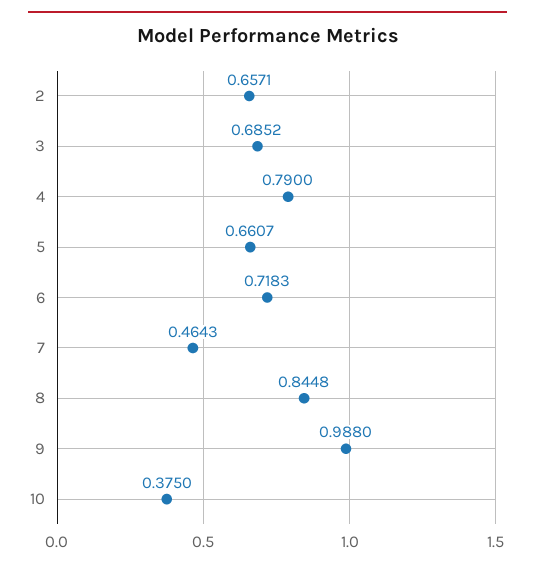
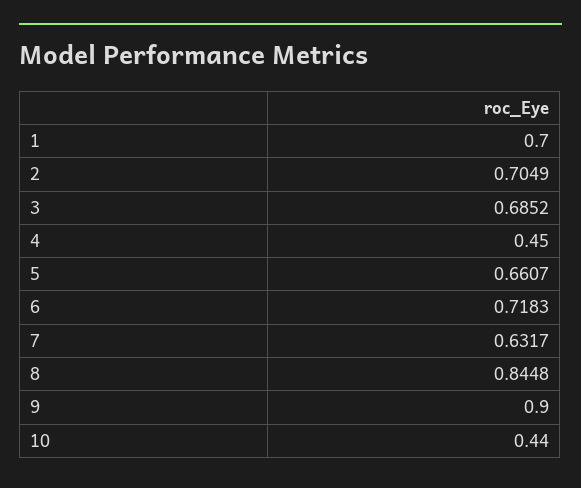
  {
-   "2": 0.6571,
+   "2": 0.7049,
    "3": 0.6852,
-   "4": 0.79,
+   "4": 0.45,
    "5": 0.6607,
    "6": 0.7183,
-   "7": 0.4643,
+   "7": 0.6317,
    "8": 0.8448,
-   "9": 0.988,
+   "9": 0.9,
-   "10": 0.375
+   "10": 0.44,
+   "1": 0.7
  }

